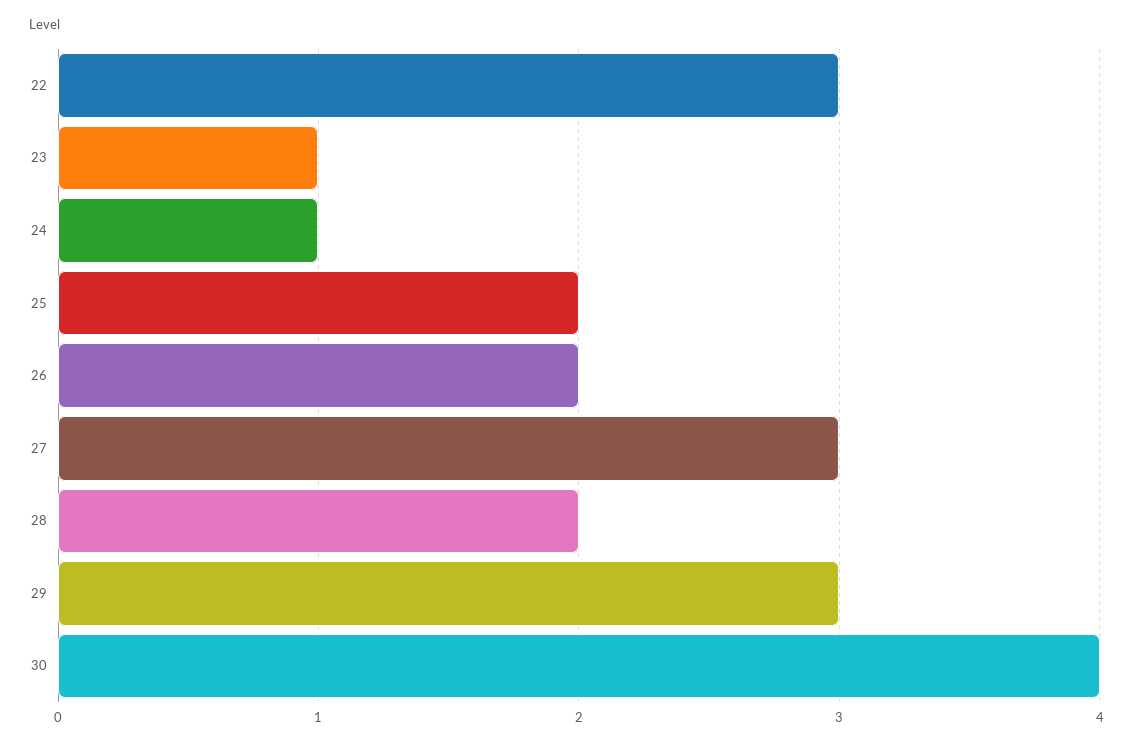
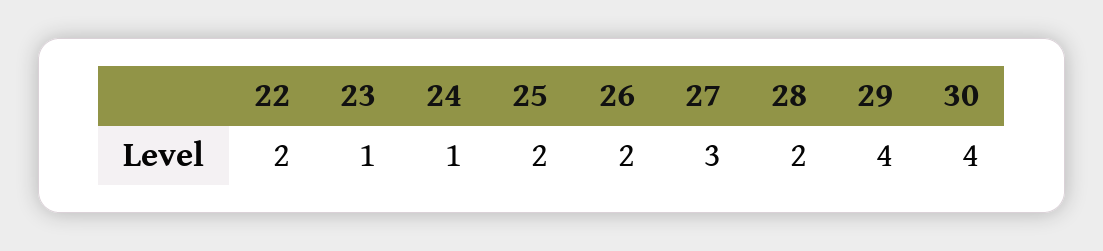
  {
-   "22": 3,
+   "22": 2,
    "23": 1,
    "24": 1,
    "25": 2,
    "26": 2,
    "27": 3,
    "28": 2,
-   "29": 3,
+   "29": 4,
    "30": 4
  }

